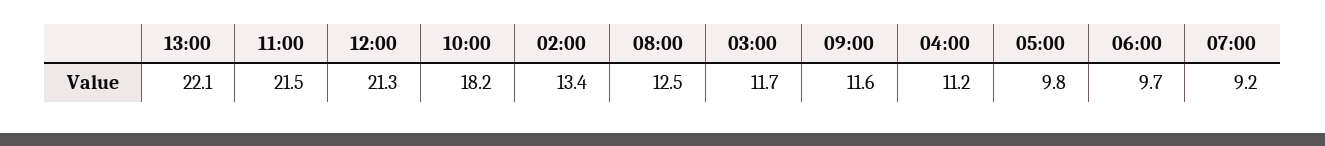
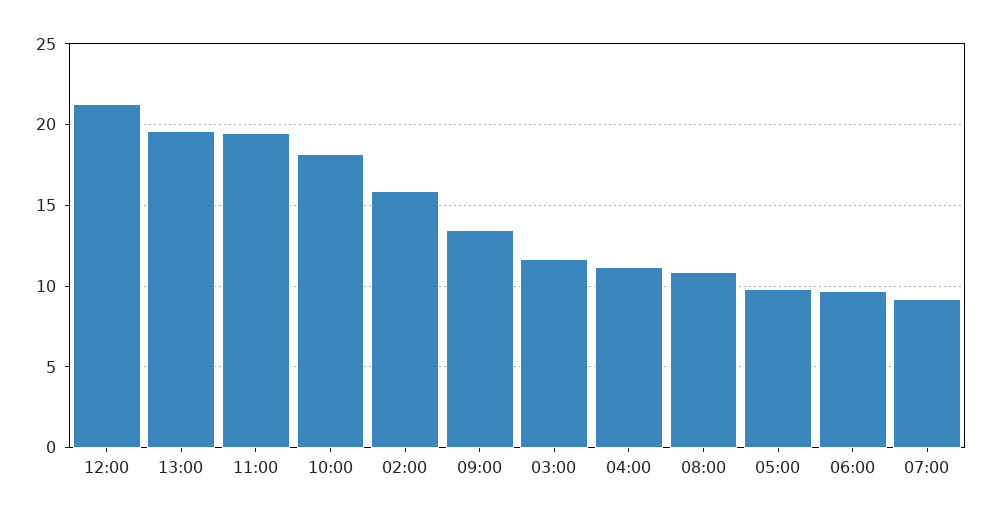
  {
-   "13:00": 22.1,
+   "13:00": 19.5,
-   "11:00": 21.5,
+   "11:00": 19.5,
    "12:00": 21.3,
    "10:00": 18.2,
-   "02:00": 13.4,
+   "02:00": 16,
-   "08:00": 12.5,
+   "08:00": 11,
    "03:00": 11.7,
-   "09:00": 11.6,
+   "09:00": 13.5,
    "04:00": 11.2,
    "05:00": 9.8,
    "06:00": 9.7,
    "07:00": 9.2
  }

